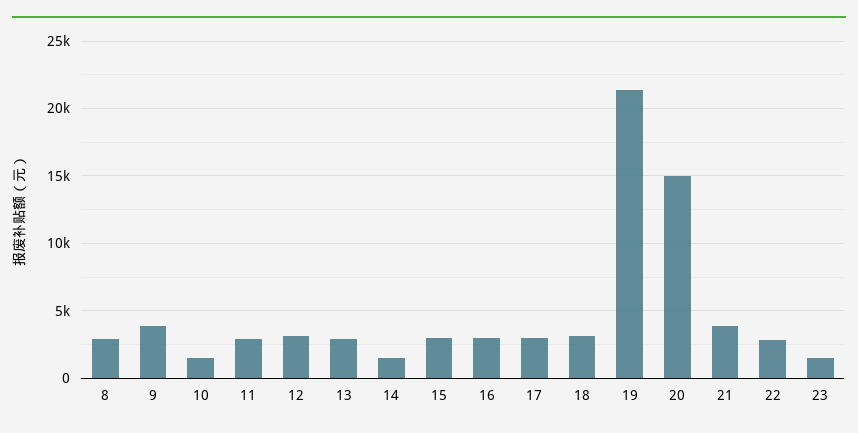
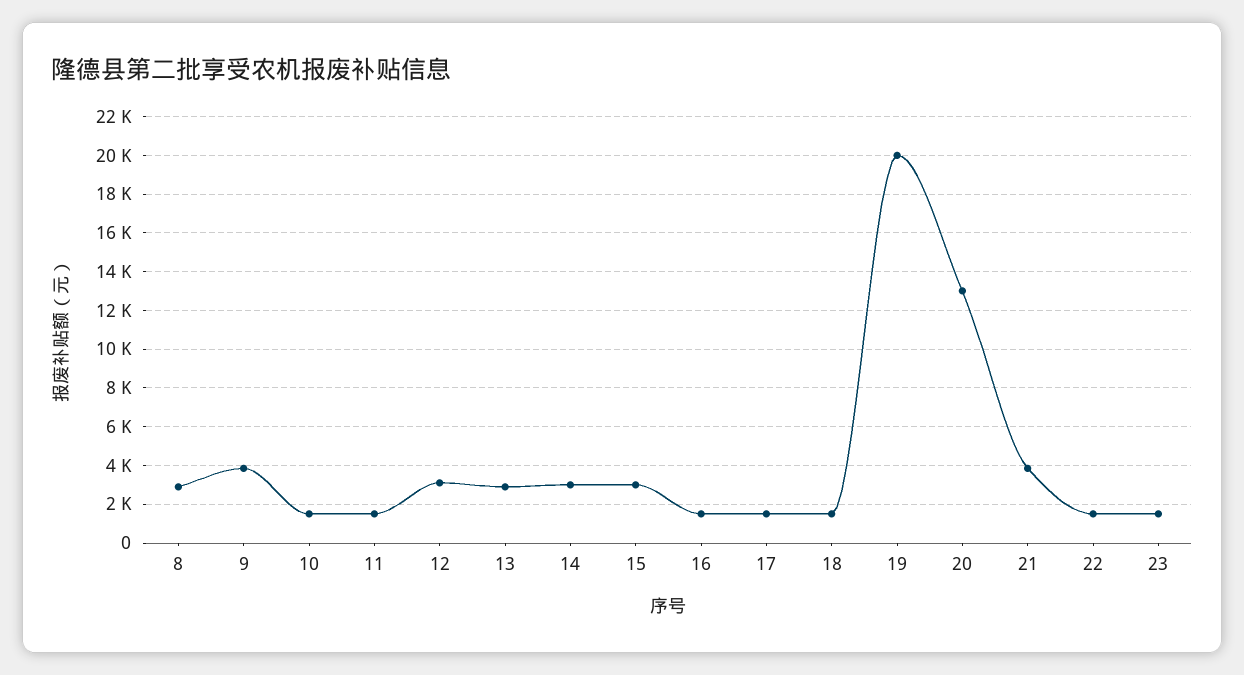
  {
    "8": 3000,
    "9": 4000,
    "10": 1500,
-   "11": 3000,
+   "11": 1500,
    "12": 3000,
    "13": 3000,
-   "14": 1500,
+   "14": 3000,
    "15": 3000,
-   "16": 3000,
+   "16": 1500,
-   "17": 3000,
+   "17": 1500,
-   "18": 3000,
+   "18": 1500,
-   "19": 21500,
+   "19": 20000,
-   "20": 15000,
+   "20": 13000,
    "21": 4000,
-   "22": 3000,
+   "22": 1500,
    "23": 1500
  }

